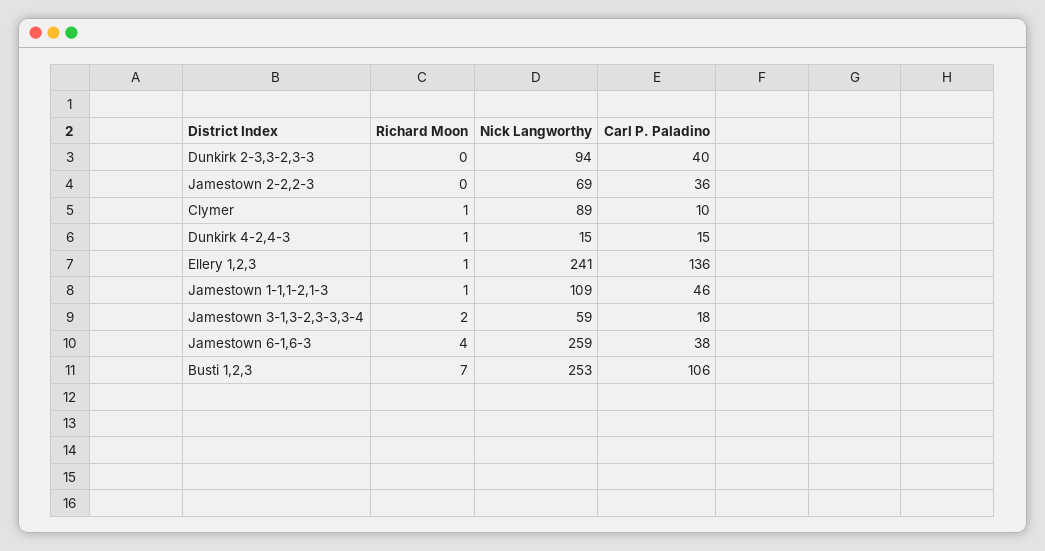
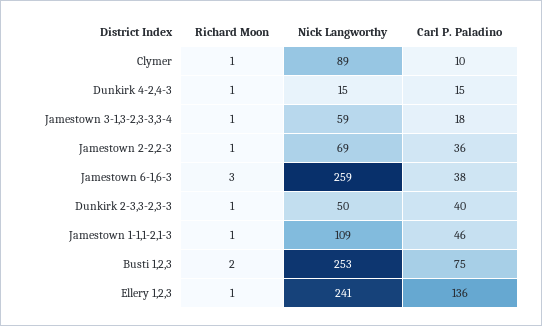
  {
    "Richard Moon": {
-     "Dunkirk 2-3,3-2,3-3": 0,
+     "Dunkirk 2-3,3-2,3-3": 1,
-     "Jamestown 2-2,2-3": 0,
+     "Jamestown 2-2,2-3": 1,
      "Clymer": 1,
      "Dunkirk 4-2,4-3": 1,
      "Ellery 1,2,3": 1,
      "Jamestown 1-1,1-2,1-3": 1,
-     "Jamestown 3-1,3-2,3-3,3-4": 2,
+     "Jamestown 3-1,3-2,3-3,3-4": 1,
-     "Jamestown 6-1,6-3": 4,
+     "Jamestown 6-1,6-3": 3,
-     "Busti 1,2,3": 7
+     "Busti 1,2,3": 2
    },
    "Nick Langworthy": {
-     "Dunkirk 2-3,3-2,3-3": 94,
+     "Dunkirk 2-3,3-2,3-3": 50,
      "Jamestown 2-2,2-3": 69,
      "Clymer": 89,
      "Dunkirk 4-2,4-3": 15,
      "Ellery 1,2,3": 241,
      "Jamestown 1-1,1-2,1-3": 109,
      "Jamestown 3-1,3-2,3-3,3-4": 59,
      "Jamestown 6-1,6-3": 259,
      "Busti 1,2,3": 253
    },
    "Carl P. Paladino": {
      "Dunkirk 2-3,3-2,3-3": 40,
      "Jamestown 2-2,2-3": 36,
      "Clymer": 10,
      "Dunkirk 4-2,4-3": 15,
      "Ellery 1,2,3": 136,
      "Jamestown 1-1,1-2,1-3": 46,
      "Jamestown 3-1,3-2,3-3,3-4": 18,
      "Jamestown 6-1,6-3": 38,
-     "Busti 1,2,3": 106
+     "Busti 1,2,3": 75
    }
  }

